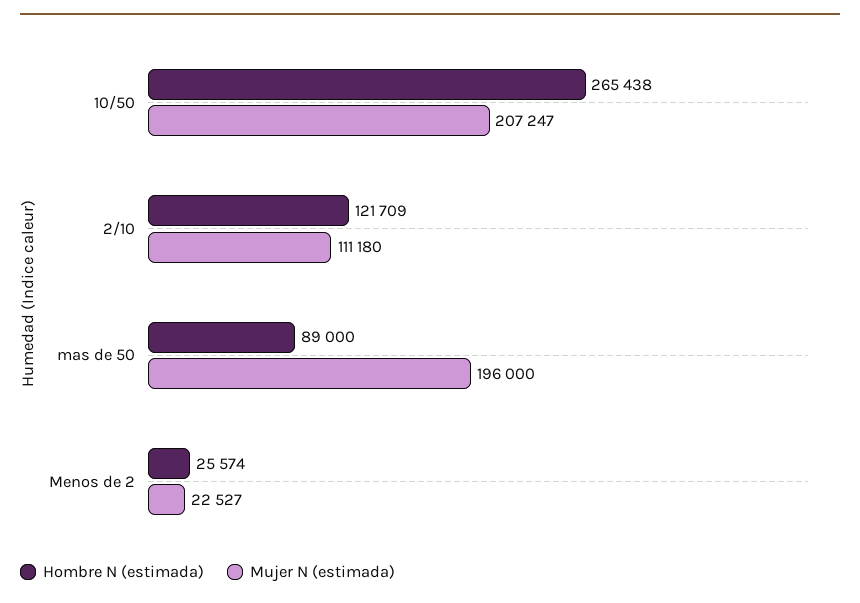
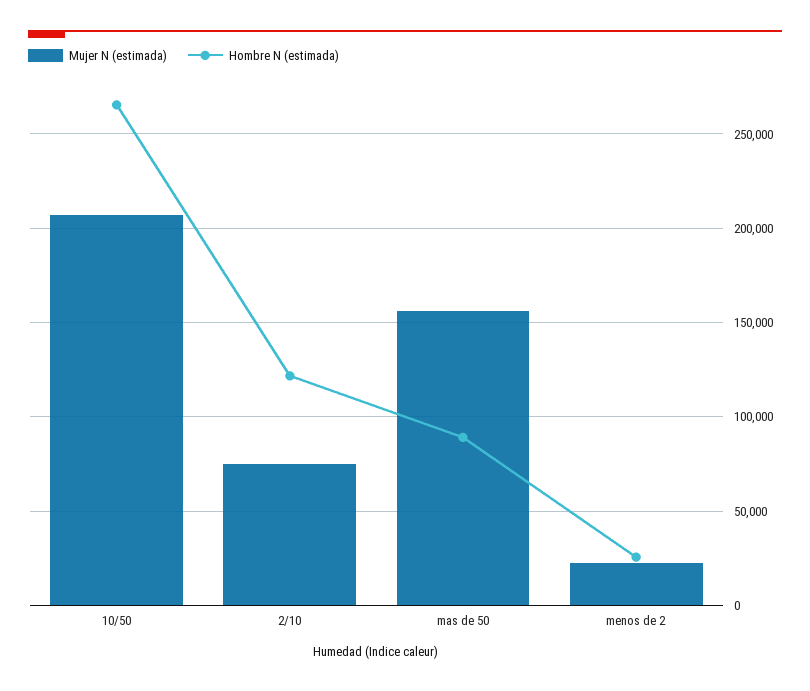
  {
    "Hombre N (estimada)": {
      "10/50": 265438,
      "2/10": 121709,
      "mas de 50": 89000,
      "Menos de 2": 25574
    },
    "Mujer N (estimada)": {
      "10/50": 207247,
-     "2/10": 111180,
+     "2/10": 75000,
-     "mas de 50": 196000,
+     "mas de 50": 155000,
      "Menos de 2": 22527
    }
  }

